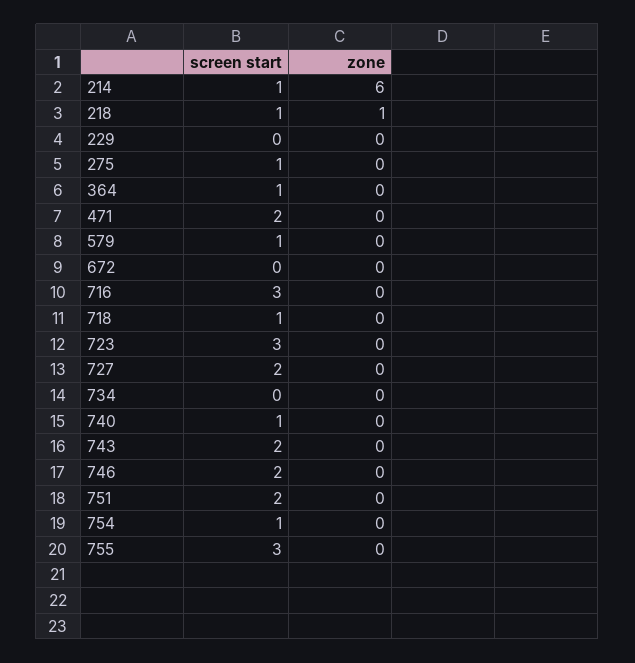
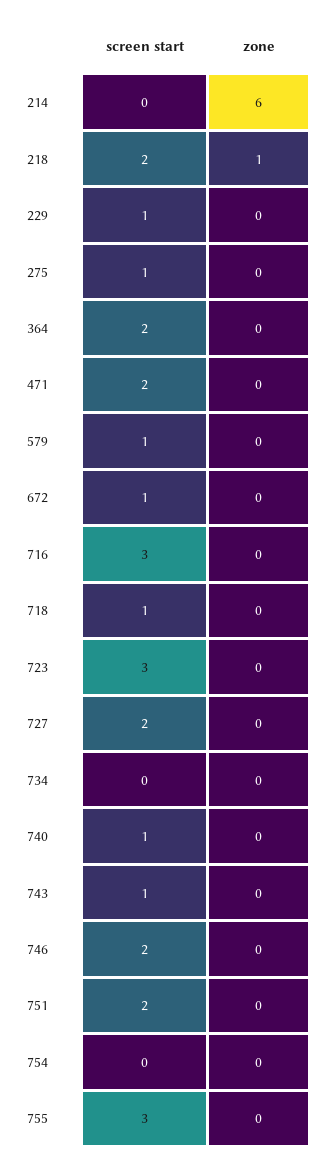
  {
    "screen start": {
-     "214": 1,
+     "214": 0,
-     "218": 1,
+     "218": 2,
-     "229": 0,
+     "229": 1,
      "275": 1,
-     "364": 1,
+     "364": 2,
      "471": 2,
      "579": 1,
-     "672": 0,
+     "672": 1,
      "716": 3,
      "718": 1,
      "723": 3,
      "727": 2,
      "734": 0,
      "740": 1,
-     "743": 2,
+     "743": 1,
      "746": 2,
      "751": 2,
-     "754": 1,
+     "754": 0,
      "755": 3
    },
    "zone": {
      "214": 6,
      "218": 1,
      "229": 0,
      "275": 0,
      "364": 0,
      "471": 0,
      "579": 0,
      "672": 0,
      "716": 0,
      "718": 0,
      "723": 0,
      "727": 0,
      "734": 0,
      "740": 0,
      "743": 0,
      "746": 0,
      "751": 0,
      "754": 0,
      "755": 0
    }
  }

